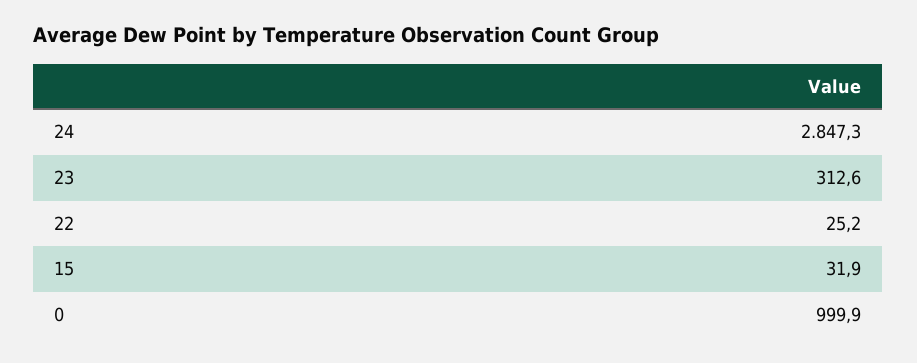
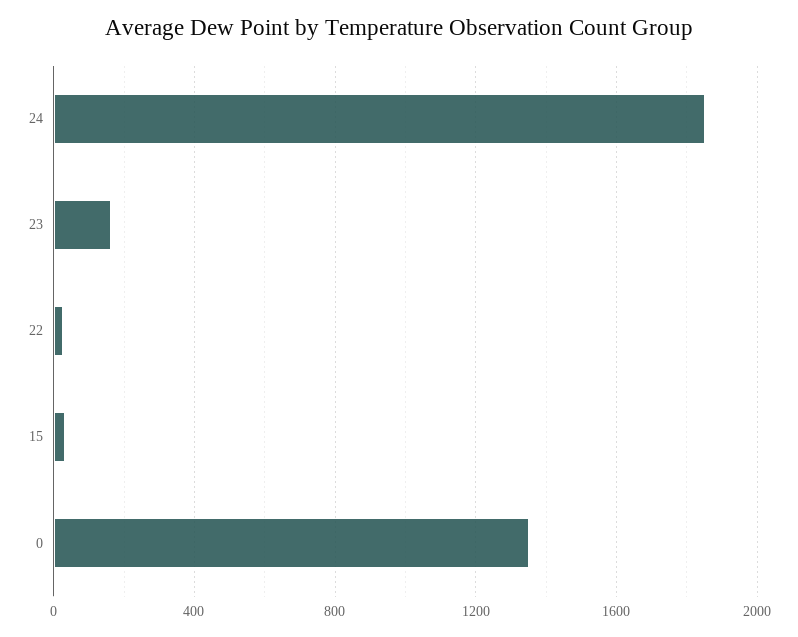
  {
-   "24": 2847.3,
+   "24": 1850,
-   "23": 312.6,
+   "23": 150,
    "22": 25.2,
    "15": 31.9,
-   "0": 999.9
+   "0": 1350
  }

